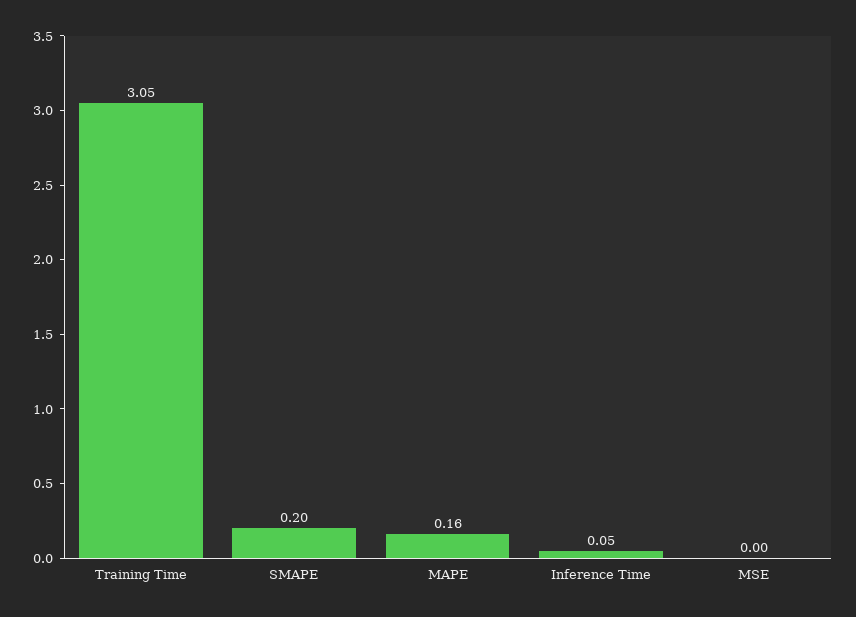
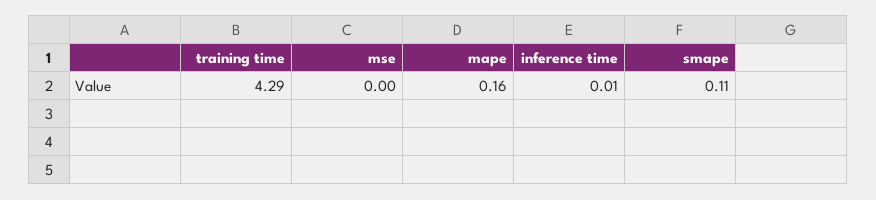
  {
-   "Training Time": 3.05,
+   "Training Time": 4.29,
-   "SMAPE": 0.2,
+   "SMAPE": 0.11,
    "MAPE": 0.16,
-   "Inference Time": 0.05,
+   "Inference Time": 0.01,
    "MSE": 0
  }

